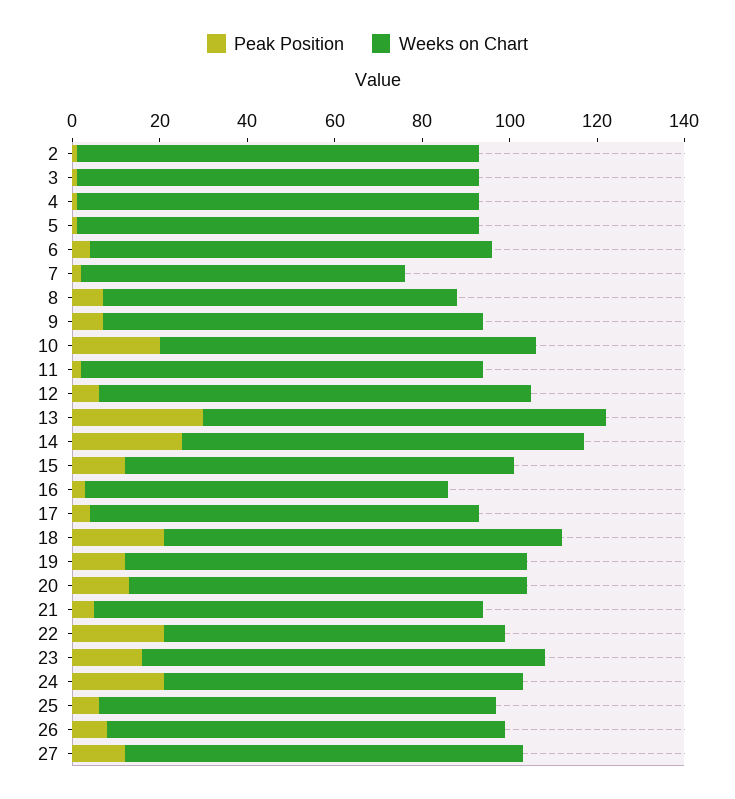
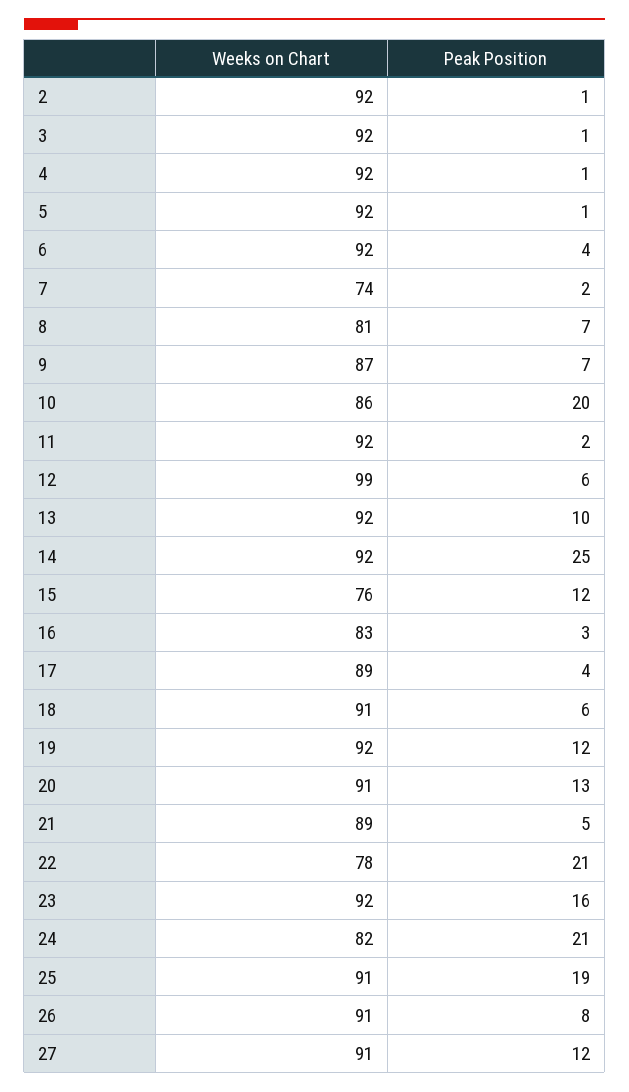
  {
    "Peak Position": {
      "2": 1,
      "3": 1,
      "4": 1,
      "5": 1,
      "6": 4,
      "7": 2,
      "8": 7,
      "9": 7,
      "10": 20,
      "11": 2,
      "12": 6,
-     "13": 30,
+     "13": 10,
      "14": 25,
      "15": 12,
      "16": 3,
      "17": 4,
-     "18": 20,
+     "18": 6,
      "19": 12,
      "20": 13,
      "21": 5,
      "22": 21,
      "23": 16,
      "24": 21,
-     "25": 5,
+     "25": 19,
      "26": 8,
      "27": 12
    },
    "Weeks on Chart": {
      "2": 92,
      "3": 92,
      "4": 92,
      "5": 92,
      "6": 92,
      "7": 74,
      "8": 81,
      "9": 87,
      "10": 86,
      "11": 92,
      "12": 99,
      "13": 92,
      "14": 92,
-     "15": 90,
+     "15": 76,
      "16": 83,
      "17": 89,
      "18": 91,
      "19": 92,
      "20": 91,
      "21": 89,
      "22": 78,
      "23": 92,
      "24": 82,
      "25": 91,
      "26": 91,
      "27": 91
    }
  }

